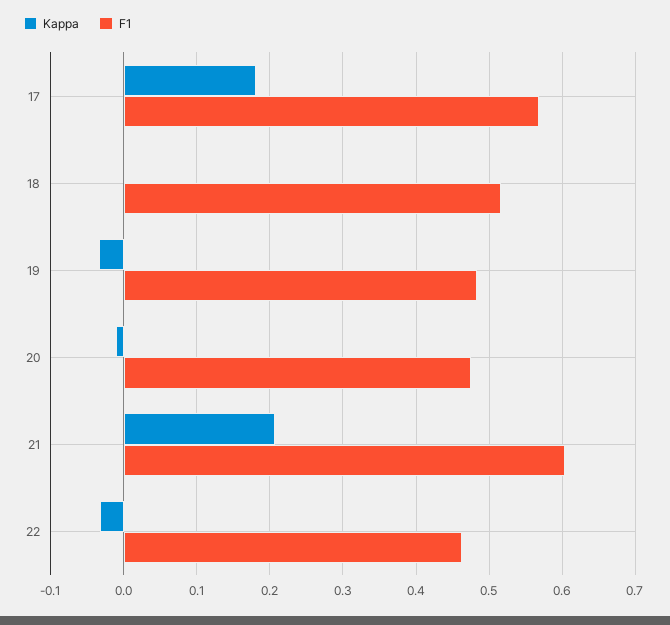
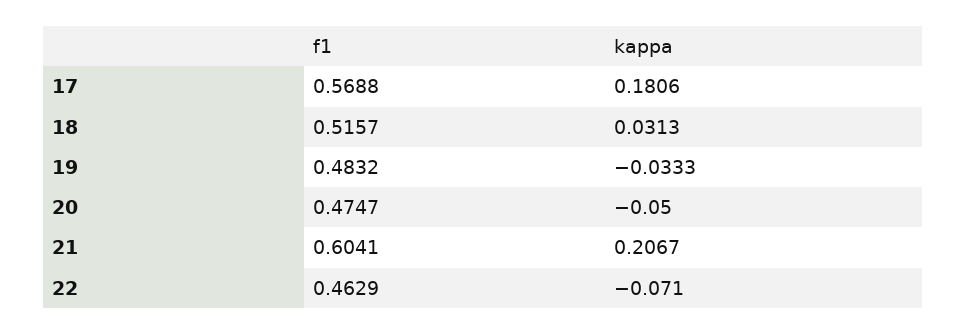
  {
    "Kappa": {
      "17": 0.1806,
-     "18": 0,
+     "18": 0.0313,
      "19": -0.0333,
-     "20": -0.01,
+     "20": -0.05,
      "21": 0.2067,
-     "22": -0.03
+     "22": -0.071
    },
    "F1": {
      "17": 0.5688,
      "18": 0.5157,
      "19": 0.4832,
      "20": 0.4747,
      "21": 0.6041,
      "22": 0.4629
    }
  }

